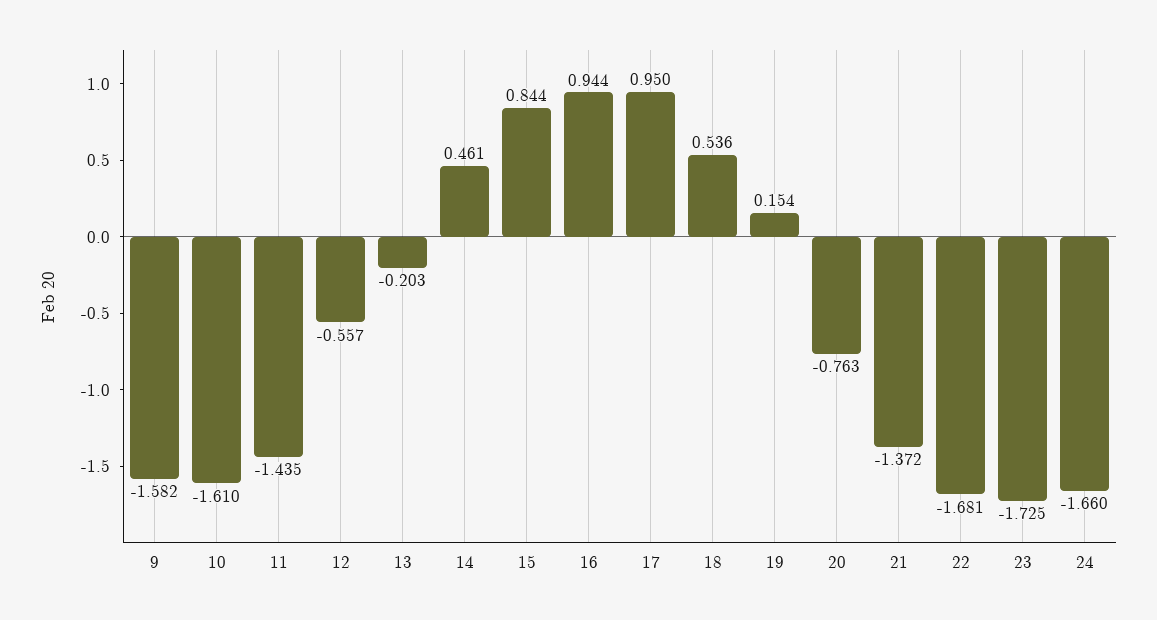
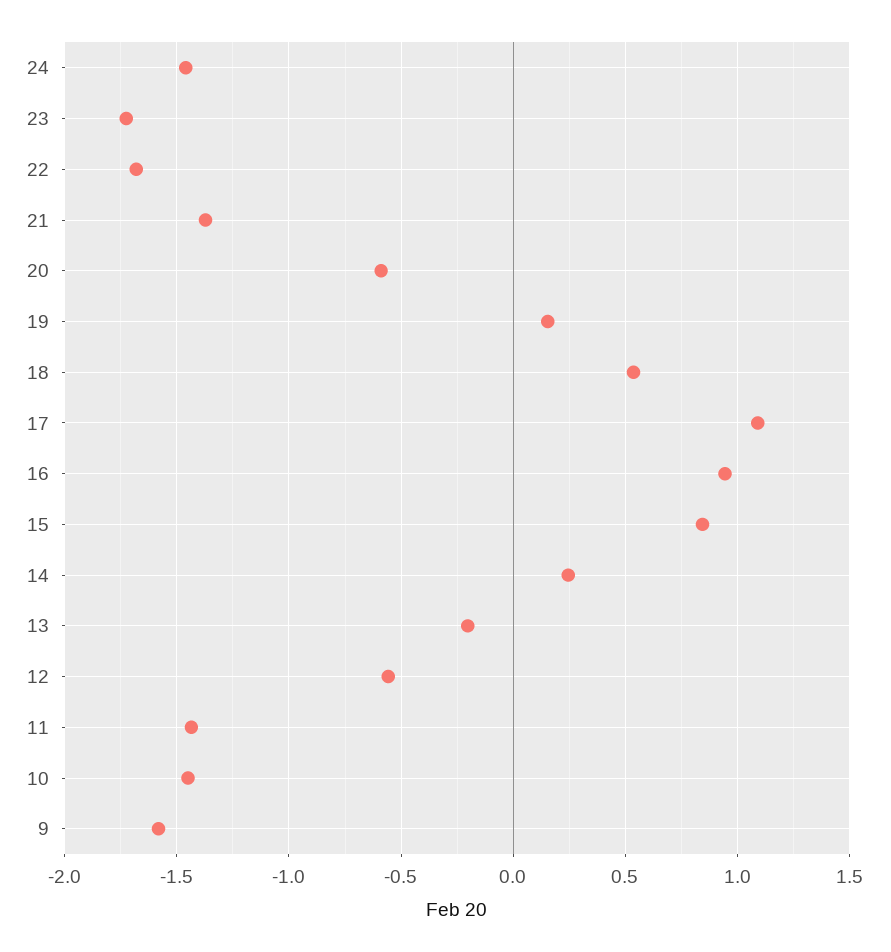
  {
    "9": -1.582,
-   "10": -1.61,
+   "10": -1.45,
    "11": -1.435,
    "12": -0.557,
    "13": -0.203,
-   "14": 0.461,
+   "14": 0.25,
    "15": 0.844,
    "16": 0.944,
-   "17": 0.95,
+   "17": 1.1,
    "18": 0.536,
    "19": 0.154,
-   "20": -0.763,
+   "20": -0.6,
    "21": -1.372,
    "22": -1.681,
    "23": -1.725,
-   "24": -1.66
+   "24": -1.45
  }

